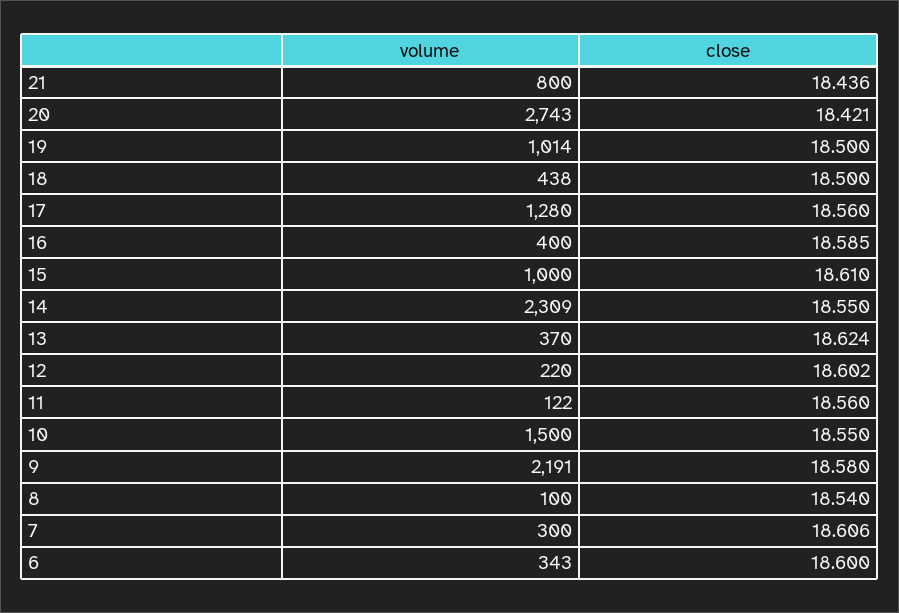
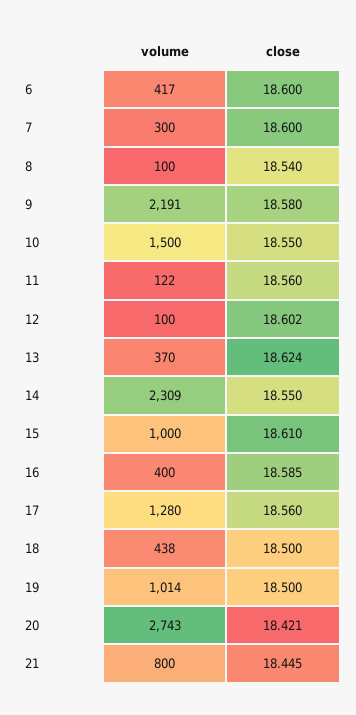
  {
    "volume": {
      "21": 800,
      "20": 2743,
      "19": 1014,
      "18": 438,
      "17": 1280,
      "16": 400,
      "15": 1000,
      "14": 2309,
      "13": 370,
-     "12": 220,
+     "12": 100,
      "11": 122,
      "10": 1500,
      "9": 2191,
      "8": 100,
      "7": 300,
-     "6": 343
+     "6": 417
    },
    "close": {
-     "21": 18.436,
+     "21": 18.445,
      "20": 18.421,
      "19": 18.5,
      "18": 18.5,
      "17": 18.56,
      "16": 18.585,
      "15": 18.61,
      "14": 18.55,
      "13": 18.624,
      "12": 18.602,
      "11": 18.56,
      "10": 18.55,
      "9": 18.58,
      "8": 18.54,
-     "7": 18.606,
+     "7": 18.6,
      "6": 18.6
    }
  }

